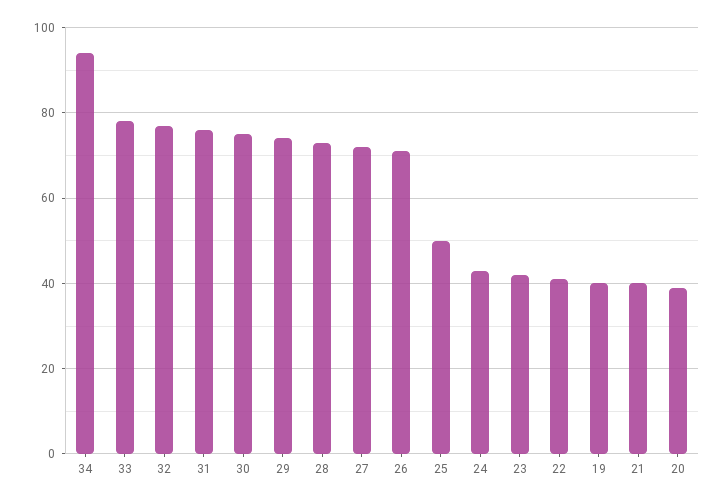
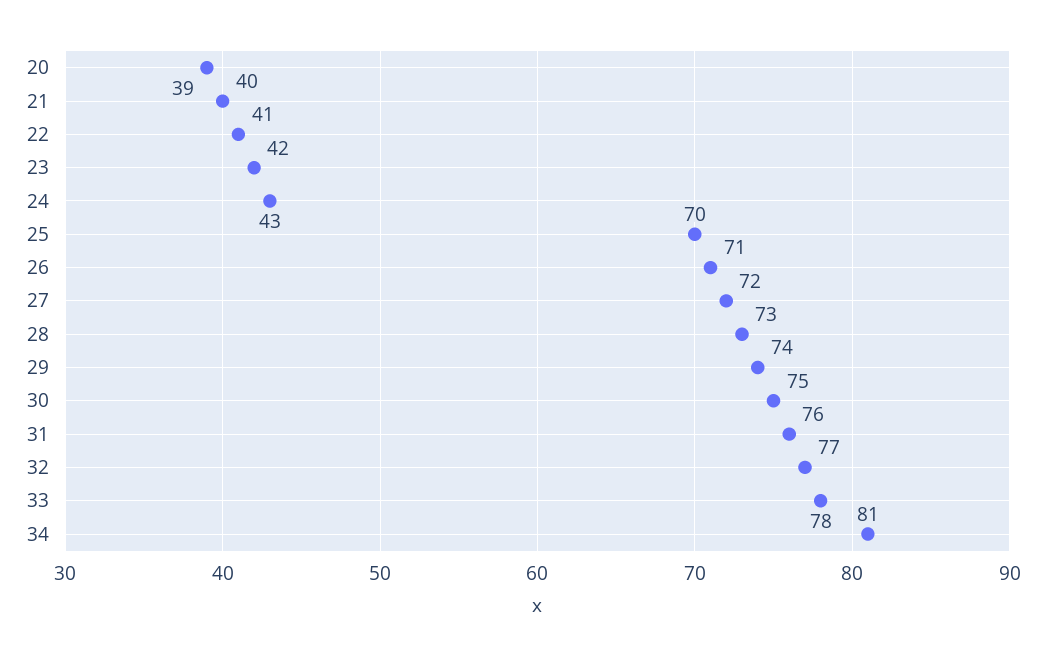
  {
-   "34": 95,
+   "34": 81,
    "33": 78,
    "32": 77,
    "31": 76,
    "30": 75,
    "29": 74,
    "28": 73,
    "27": 72,
    "26": 71,
-   "25": 50,
+   "25": 70,
    "24": 43,
    "23": 42,
    "22": 41,
-   "19": 40,
    "21": 40,
    "20": 39
  }

